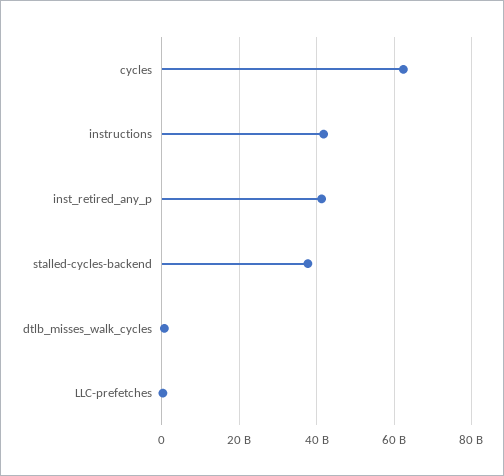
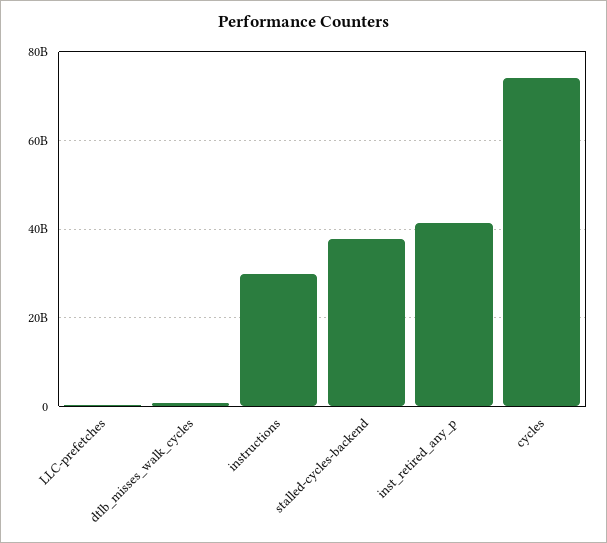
  {
-   "cycles": 62000000000,
+   "cycles": 74000000000,
-   "instructions": 42000000000,
+   "instructions": 30000000000,
    "inst_retired_any_p": 42000000000,
    "stalled-cycles-backend": 38000000000,
    "dtlb_misses_walk_cycles": 0,
    "LLC-prefetches": 0
  }

